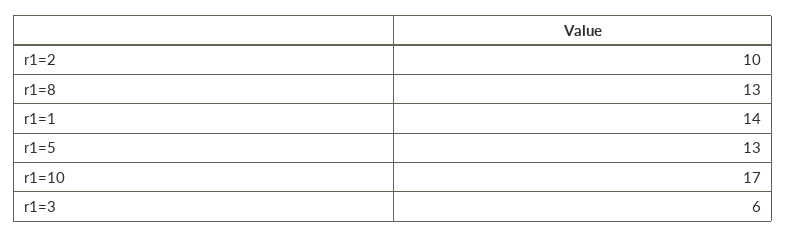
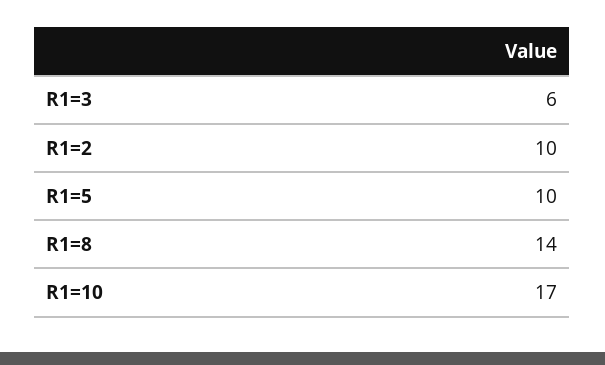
  {
    "r1=2": 10,
-   "r1=8": 13,
+   "r1=8": 14,
-   "r1=1": 14,
-   "r1=5": 13,
+   "r1=5": 10,
    "r1=10": 17,
    "r1=3": 6
  }

